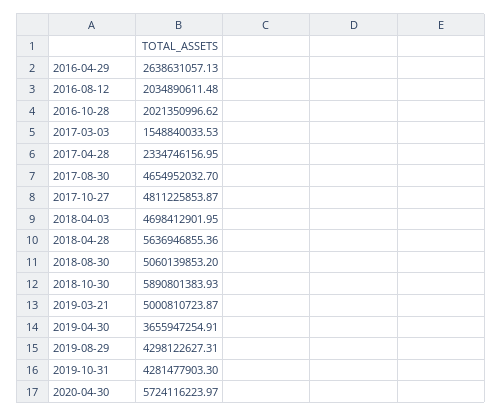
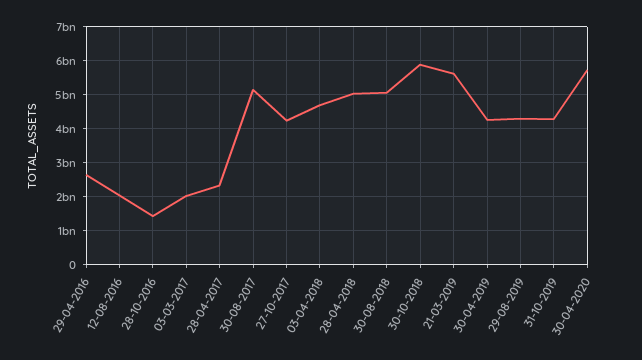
  {
    "2016-04-29": 2638631057.13,
    "2016-08-12": 2034890611.48,
-   "2016-10-28": 2021350996.62,
+   "2016-10-28": 1400000000,
-   "2017-03-03": 1548840033.53,
+   "2017-03-03": 2000000000,
    "2017-04-28": 2334746156.95,
-   "2017-08-30": 4654952032.7,
+   "2017-08-30": 5200000000,
-   "2017-10-27": 4811225853.87,
+   "2017-10-27": 4200000000,
    "2018-04-03": 4698412901.95,
-   "2018-04-28": 5636946855.36,
+   "2018-04-28": 5000000000,
    "2018-08-30": 5060139853.2,
    "2018-10-30": 5890801383.93,
-   "2019-03-21": 5000810723.87,
+   "2019-03-21": 5600000000,
-   "2019-04-30": 3655947254.91,
+   "2019-04-30": 4200000000,
    "2019-08-29": 4298122627.31,
    "2019-10-31": 4281477903.3,
    "2020-04-30": 5724116223.97
  }

